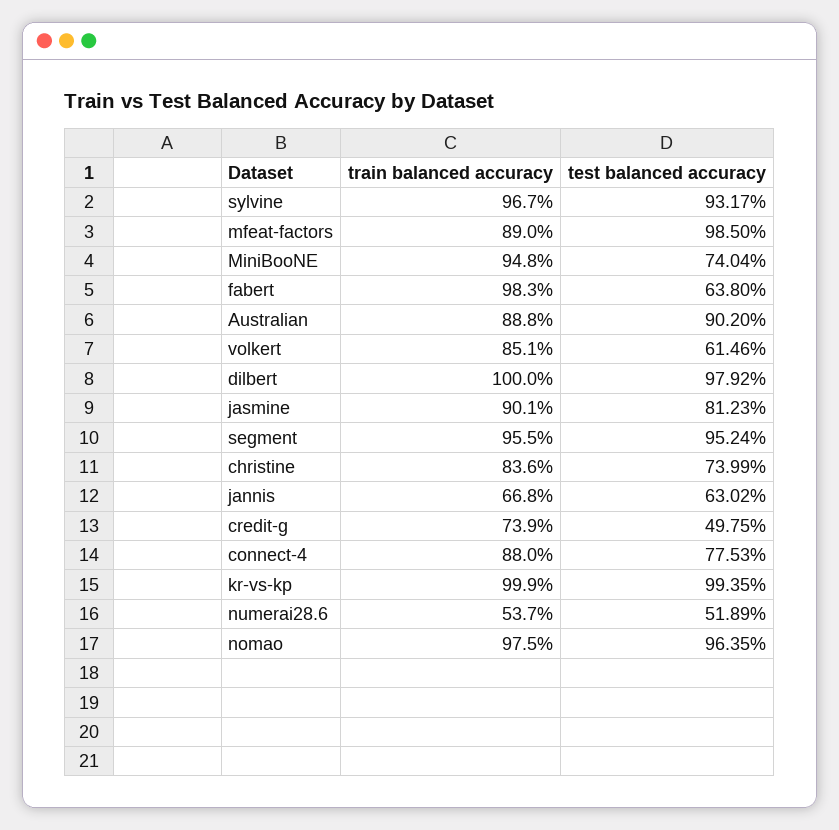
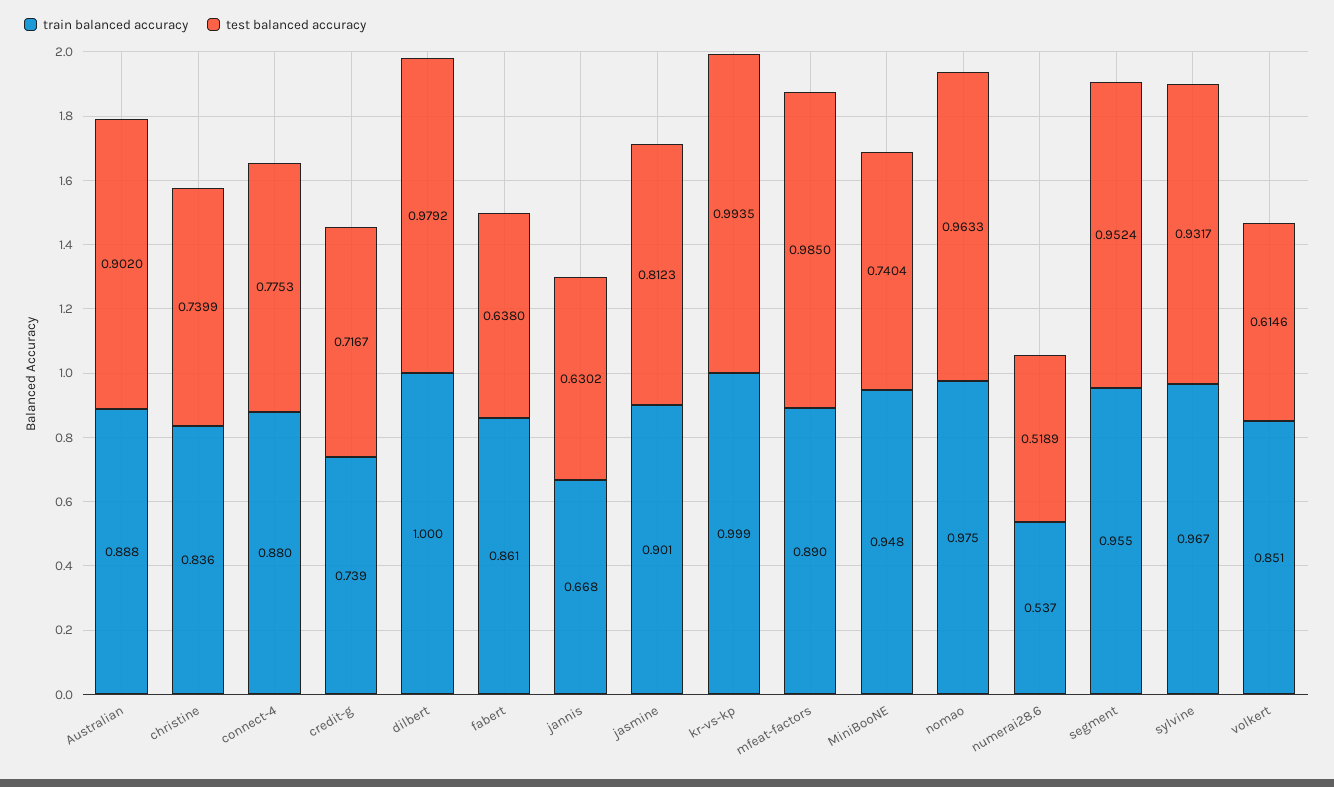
  {
    "train balanced accuracy": {
      "sylvine": 0.967,
      "mfeat-factors": 0.89,
      "MiniBooNE": 0.948,
-     "fabert": 0.983,
+     "fabert": 0.861,
      "Australian": 0.888,
      "volkert": 0.851,
      "dilbert": 1,
      "jasmine": 0.901,
      "segment": 0.955,
      "christine": 0.836,
      "jannis": 0.668,
      "credit-g": 0.739,
      "connect-4": 0.88,
      "kr-vs-kp": 0.999,
      "numerai28.6": 0.537,
      "nomao": 0.975
    },
    "test balanced accuracy": {
      "sylvine": 0.9317,
      "mfeat-factors": 0.985,
      "MiniBooNE": 0.7404,
      "fabert": 0.638,
      "Australian": 0.902,
      "volkert": 0.6146,
      "dilbert": 0.9792,
      "jasmine": 0.8123,
      "segment": 0.9524,
      "christine": 0.7399,
      "jannis": 0.6302,
-     "credit-g": 0.4975,
+     "credit-g": 0.7167,
      "connect-4": 0.7753,
      "kr-vs-kp": 0.9935,
      "numerai28.6": 0.5189,
-     "nomao": 0.9635
+     "nomao": 0.9633
    }
  }

